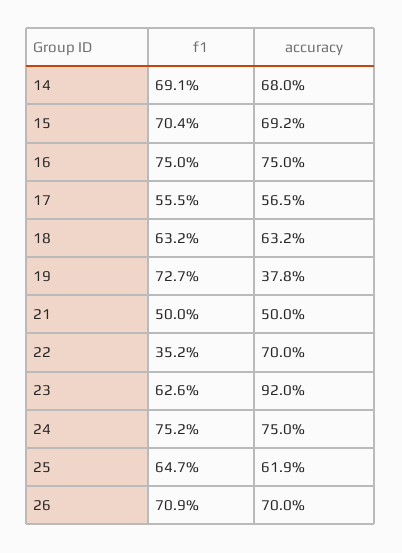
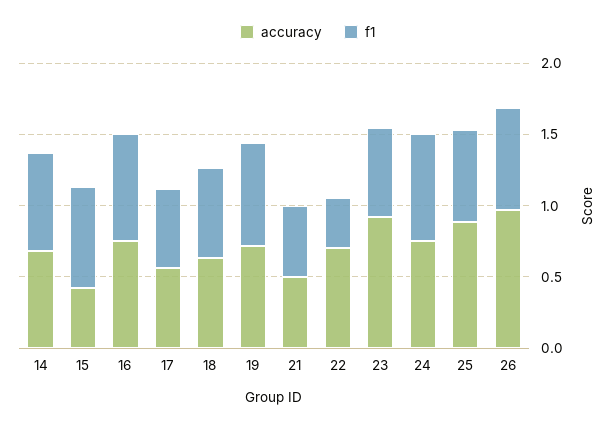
  {
    "f1": {
      "14": 0.691,
      "15": 0.704,
      "16": 0.75,
      "17": 0.555,
      "18": 0.632,
      "19": 0.727,
      "21": 0.5,
      "22": 0.352,
      "23": 0.626,
      "24": 0.752,
      "25": 0.647,
      "26": 0.709
    },
    "accuracy": {
      "14": 0.68,
-     "15": 0.692,
+     "15": 0.4,
      "16": 0.75,
      "17": 0.565,
      "18": 0.632,
-     "19": 0.378,
+     "19": 0.7,
      "21": 0.5,
      "22": 0.7,
      "23": 0.92,
      "24": 0.75,
-     "25": 0.619,
+     "25": 0.9,
-     "26": 0.7
+     "26": 1
    }
  }

